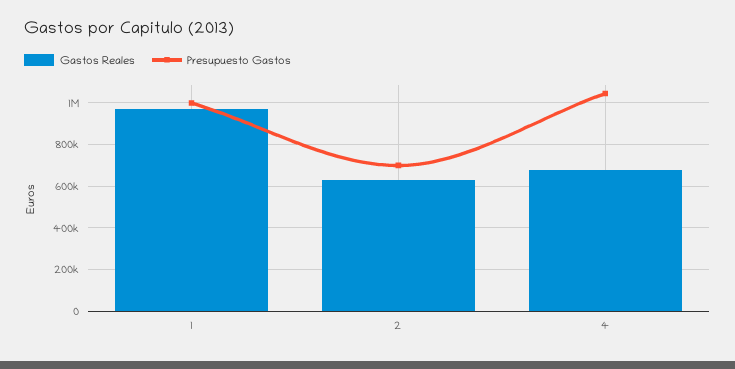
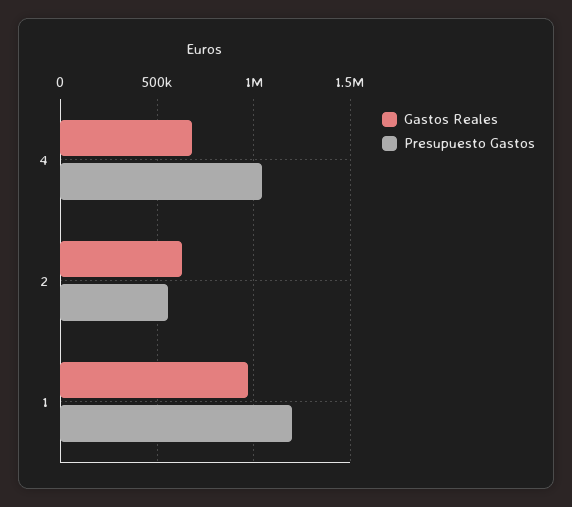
  {
    "Gastos Reales": {
      "1": 950000,
      "2": 650000,
      "4": 700000
    },
    "Presupuesto Gastos": {
-     "1": 1000000,
+     "1": 1200000,
-     "2": 700000,
+     "2": 550000,
      "4": 1050000
    }
  }

